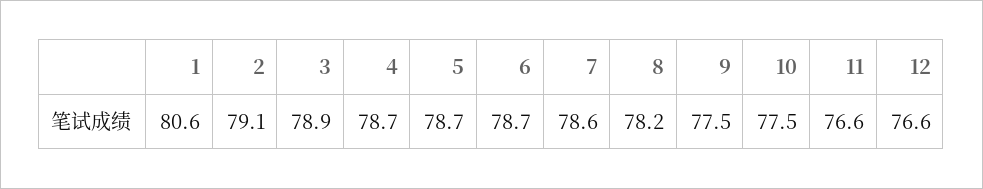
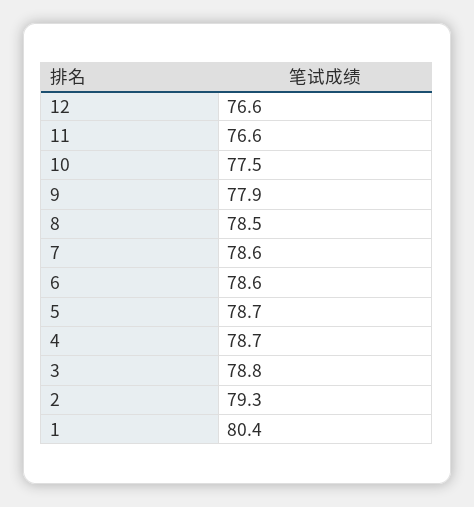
  {
-   "1": 80.6,
+   "1": 80.4,
-   "2": 79.1,
+   "2": 79.3,
-   "3": 78.9,
+   "3": 78.8,
    "4": 78.7,
    "5": 78.7,
-   "6": 78.7,
+   "6": 78.6,
    "7": 78.6,
-   "8": 78.2,
+   "8": 78.5,
-   "9": 77.5,
+   "9": 77.9,
    "10": 77.5,
    "11": 76.6,
    "12": 76.6
  }

